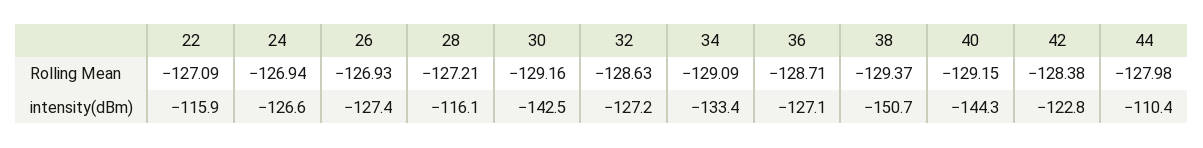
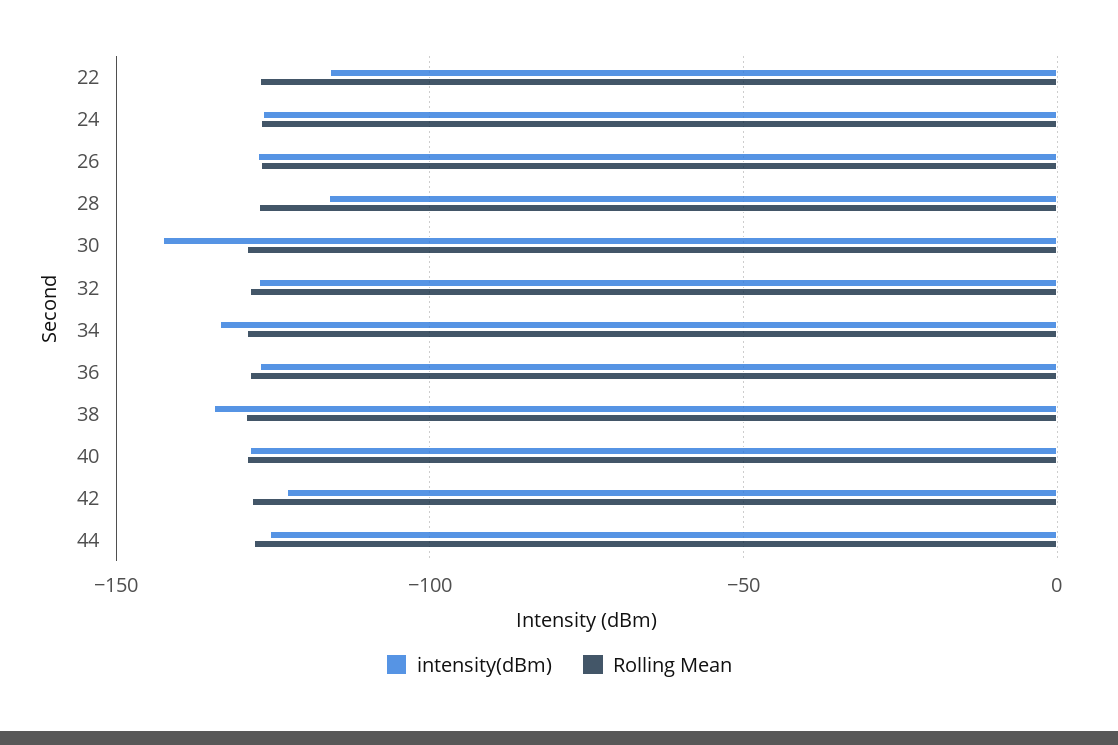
  {
    "Rolling Mean": {
      "22": -127.09,
      "24": -126.94,
      "26": -126.93,
      "28": -127.21,
      "30": -129.16,
      "32": -128.63,
      "34": -129.09,
      "36": -128.71,
      "38": -129.37,
      "40": -129.15,
      "42": -128.38,
      "44": -127.98
    },
    "intensity(dBm)": {
      "22": -115.9,
      "24": -126.6,
      "26": -127.4,
      "28": -116.1,
      "30": -142.5,
      "32": -127.2,
      "34": -133.4,
      "36": -127.1,
-     "38": -150.7,
+     "38": -135,
-     "40": -144.3,
+     "40": -130,
      "42": -122.8,
-     "44": -110.4
+     "44": -125
    }
  }

